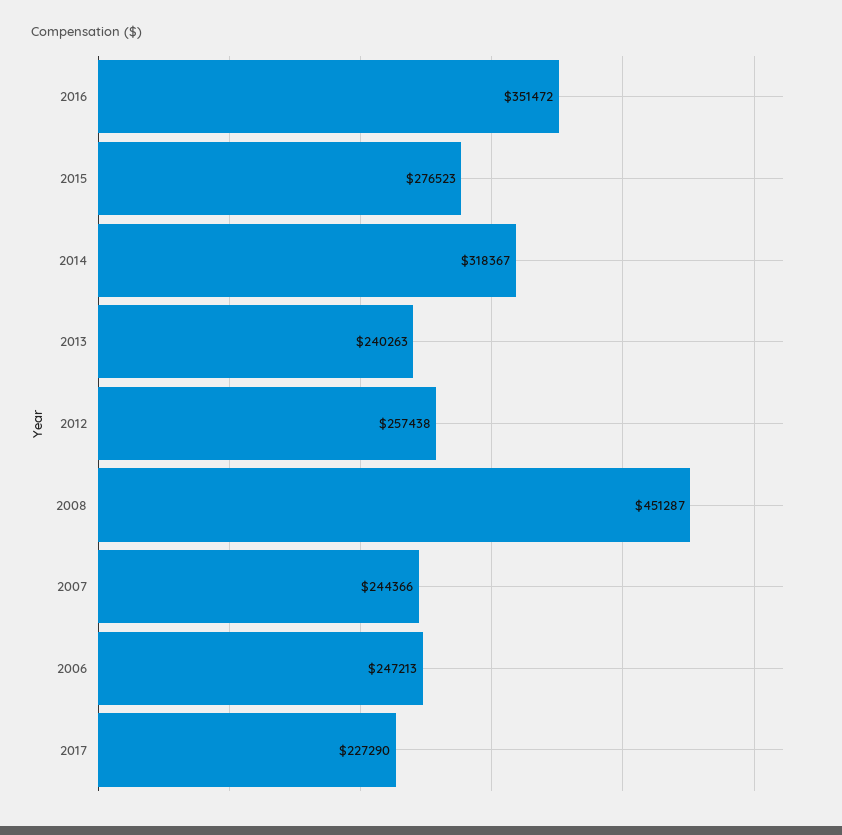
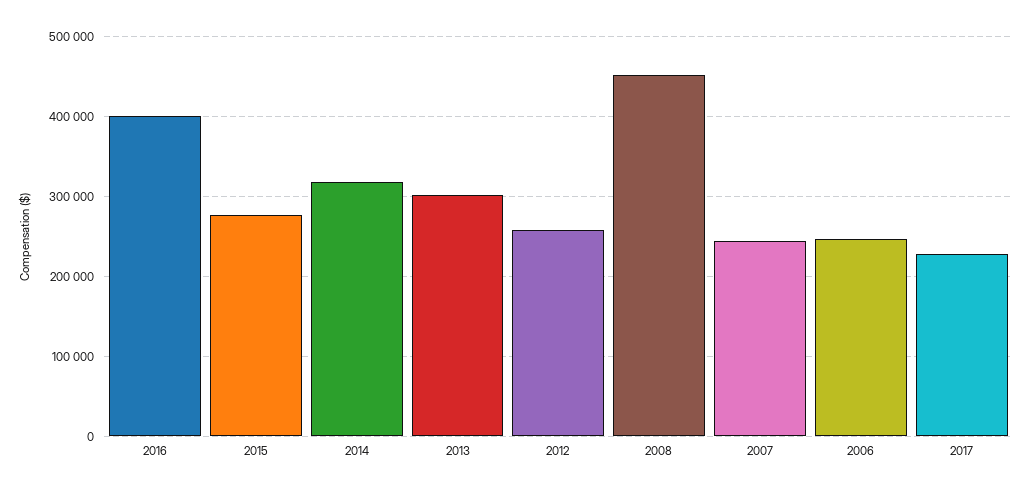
  {
-   "2016": 351472,
+   "2016": 400000,
    "2015": 276523,
    "2014": 318367,
-   "2013": 240263,
+   "2013": 300000,
    "2012": 257438,
    "2008": 451287,
    "2007": 244366,
    "2006": 247213,
    "2017": 227290
  }

